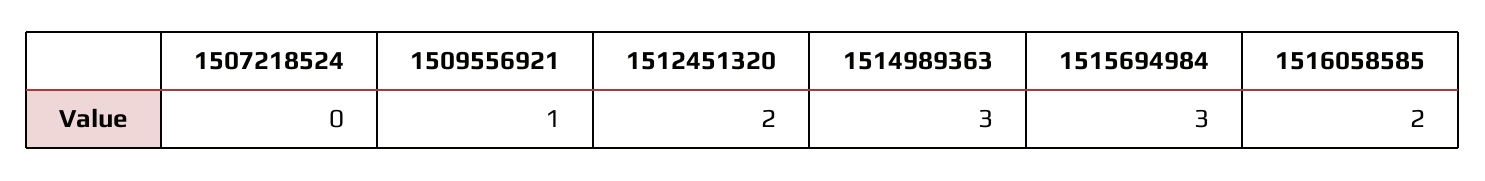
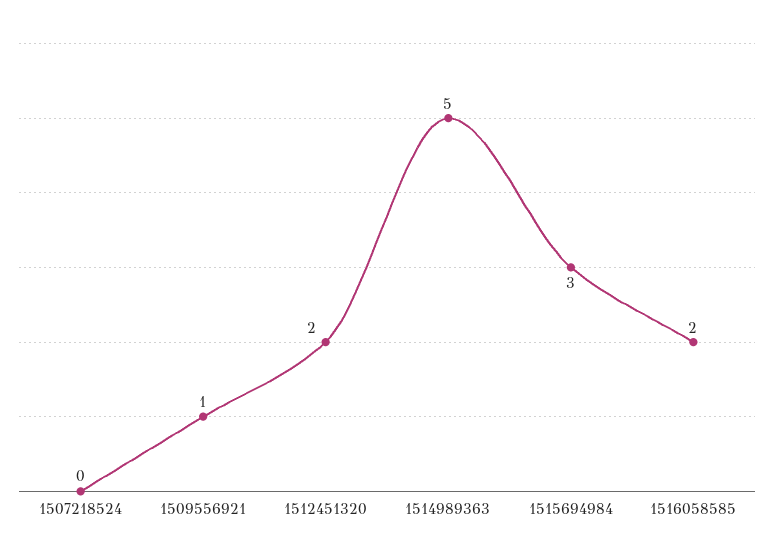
  {
    "1507218524": 0,
    "1509556921": 1,
    "1512451320": 2,
-   "1514989363": 3,
+   "1514989363": 5,
    "1515694984": 3,
    "1516058585": 2
  }

